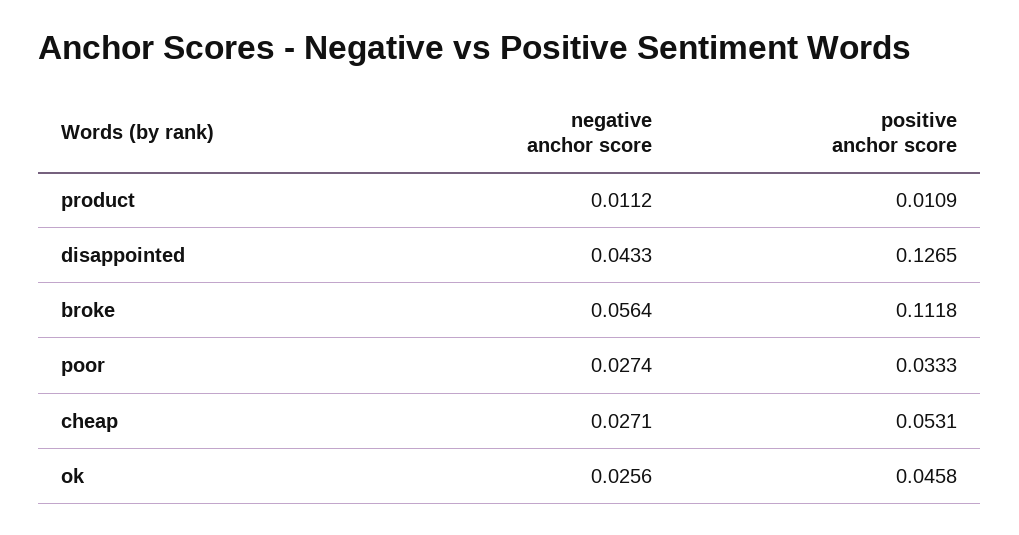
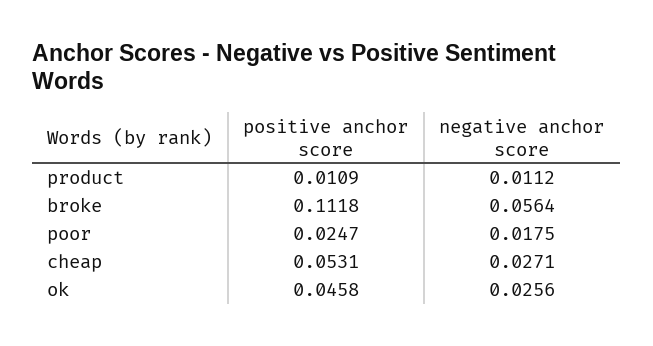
  {
    "negative anchor score": {
      "product": 0.0112,
-     "disappointed": 0.0433,
      "broke": 0.0564,
-     "poor": 0.0274,
+     "poor": 0.0175,
      "cheap": 0.0271,
      "ok": 0.0256
    },
    "positive anchor score": {
      "product": 0.0109,
-     "disappointed": 0.1265,
      "broke": 0.1118,
-     "poor": 0.0333,
+     "poor": 0.0247,
      "cheap": 0.0531,
      "ok": 0.0458
    }
  }

